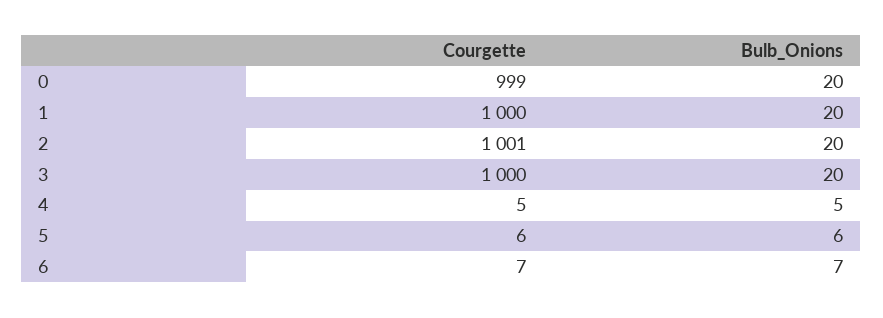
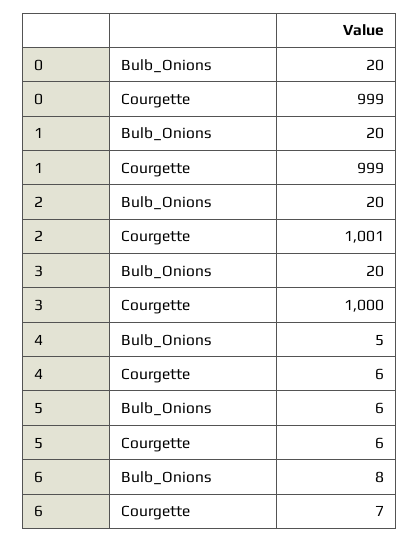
  {
    "Courgette": {
      "0": 999,
-     "1": 1000,
+     "1": 999,
      "2": 1001,
      "3": 1000,
-     "4": 5,
+     "4": 6,
      "5": 6,
      "6": 7
    },
    "Bulb_Onions": {
      "0": 20,
      "1": 20,
      "2": 20,
      "3": 20,
      "4": 5,
      "5": 6,
-     "6": 7
+     "6": 8
    }
  }

